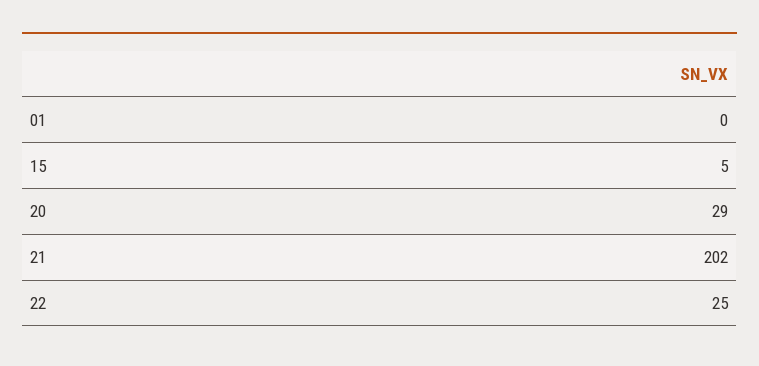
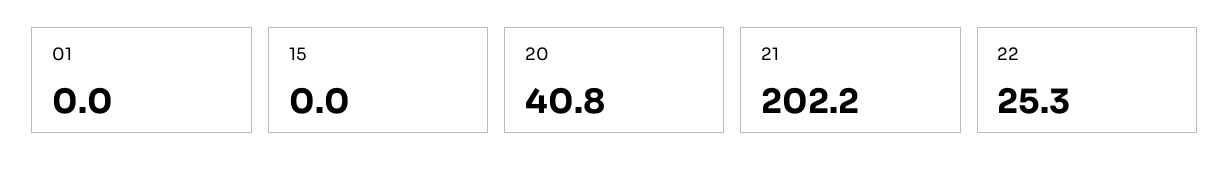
  {
    "01": 0,
-   "15": 5,
+   "15": 0,
-   "20": 29,
+   "20": 40.8,
    "21": 202.2,
    "22": 25.3
  }

